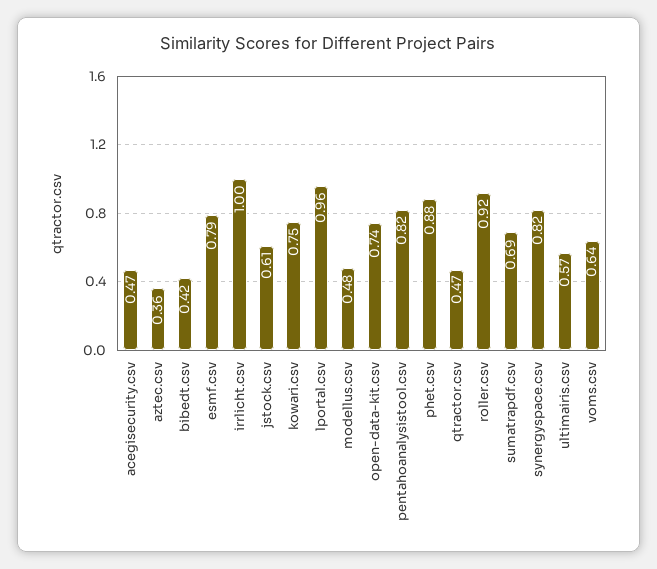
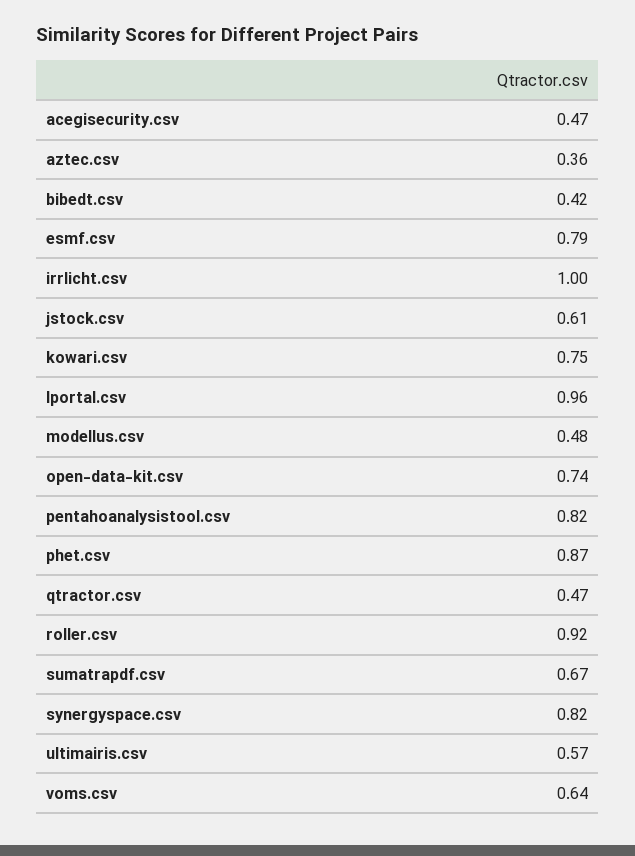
  {
    "acegisecurity.csv": 0.47,
    "aztec.csv": 0.36,
    "bibedt.csv": 0.42,
    "esmf.csv": 0.79,
    "irrlicht.csv": 1,
    "jstock.csv": 0.61,
    "kowari.csv": 0.75,
    "lportal.csv": 0.96,
    "modellus.csv": 0.48,
    "open-data-kit.csv": 0.74,
    "pentahoanalysistool.csv": 0.82,
-   "phet.csv": 0.88,
+   "phet.csv": 0.87,
    "qtractor.csv": 0.47,
    "roller.csv": 0.92,
-   "sumatrapdf.csv": 0.69,
+   "sumatrapdf.csv": 0.67,
    "synergyspace.csv": 0.82,
    "ultimairis.csv": 0.57,
    "voms.csv": 0.64
  }

